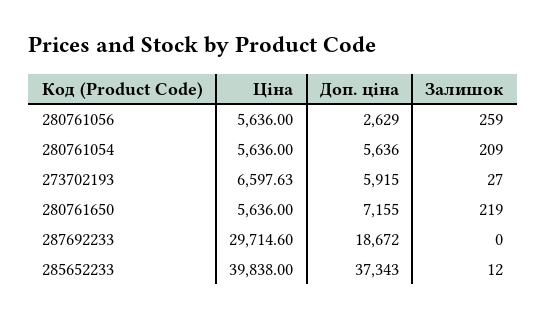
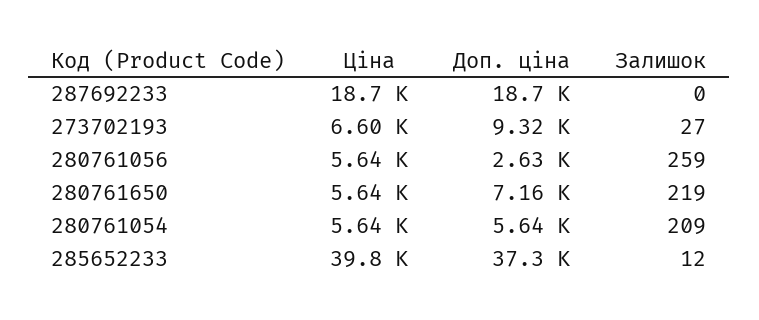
  {
    "Ціна": {
      "280761056": 5636,
      "280761054": 5636,
      "273702193": 6597.63,
      "280761650": 5636,
-     "287692233": 29714.6,
+     "287692233": 18700,
      "285652233": 39838
    },
    "Доп. ціна": {
      "280761056": 2629,
      "280761054": 5636,
-     "273702193": 5915,
+     "273702193": 9320,
      "280761650": 7155,
      "287692233": 18672,
      "285652233": 37343
    },
    "Залишок": {
      "280761056": 259,
      "280761054": 209,
      "273702193": 27,
      "280761650": 219,
      "287692233": 0,
      "285652233": 12
    }
  }

